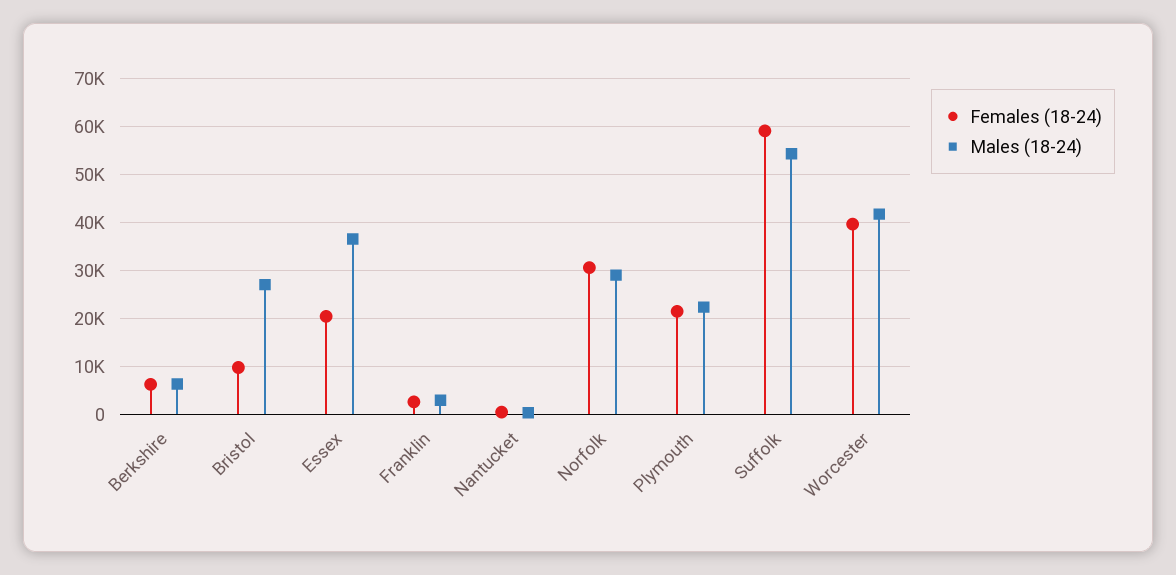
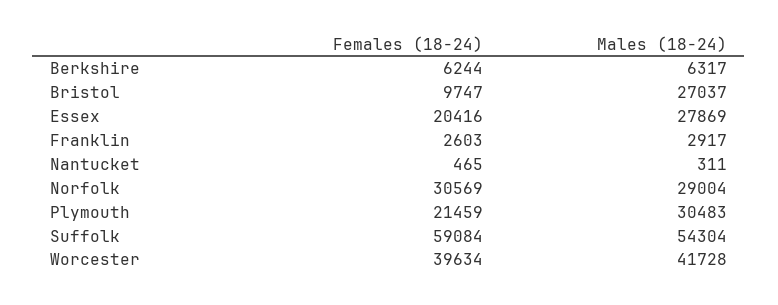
  {
    "Females (18-24)": {
      "Berkshire": 6244,
      "Bristol": 9747,
      "Essex": 20416,
      "Franklin": 2603,
      "Nantucket": 465,
      "Norfolk": 30569,
      "Plymouth": 21459,
      "Suffolk": 59084,
      "Worcester": 39634
    },
    "Males (18-24)": {
      "Berkshire": 6317,
      "Bristol": 27037,
-     "Essex": 36000,
+     "Essex": 27869,
      "Franklin": 2917,
      "Nantucket": 311,
      "Norfolk": 29004,
-     "Plymouth": 22000,
+     "Plymouth": 30483,
      "Suffolk": 54304,
      "Worcester": 41728
    }
  }

